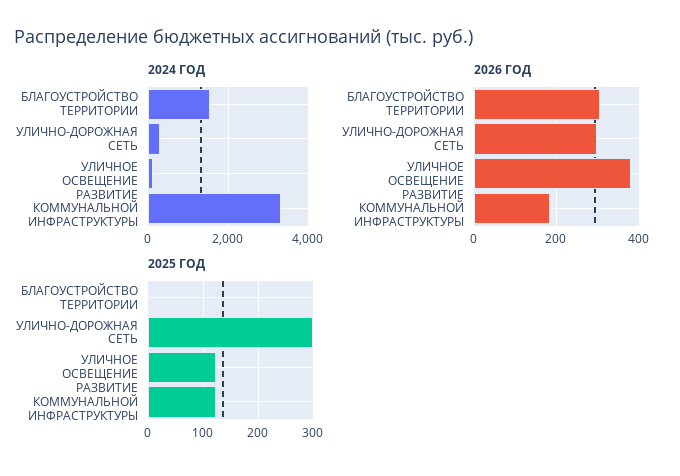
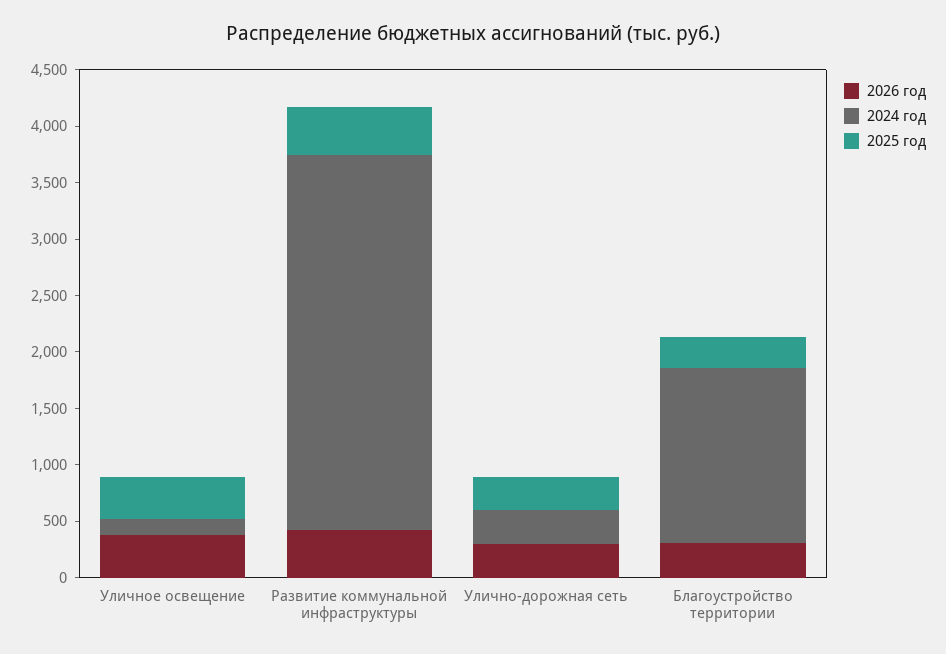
  {
    "2024 ГОД": {
      "БЛАГОУСТРОЙСТВО ТЕРРИТОРИИ": 1600,
      "УЛИЧНО-ДОРОЖНАЯ СЕТЬ": 300,
      "УЛИЧНОЕ ОСВЕЩЕНИЕ": 100,
      "РАЗВИТИЕ КОММУНАЛЬНОЙ ИНФРАСТРУКТУРЫ": 3300
    },
    "2026 ГОД": {
      "БЛАГОУСТРОЙСТВО ТЕРРИТОРИИ": 300,
      "УЛИЧНО-ДОРОЖНАЯ СЕТЬ": 300,
      "УЛИЧНОЕ ОСВЕЩЕНИЕ": 380,
-     "РАЗВИТИЕ КОММУНАЛЬНОЙ ИНФРАСТРУКТУРЫ": 180
+     "РАЗВИТИЕ КОММУНАЛЬНОЙ ИНФРАСТРУКТУРЫ": 400
    },
    "2025 ГОД": {
-     "БЛАГОУСТРОЙСТВО ТЕРРИТОРИИ": 0,
+     "БЛАГОУСТРОЙСТВО ТЕРРИТОРИИ": 300,
      "УЛИЧНО-ДОРОЖНАЯ СЕТЬ": 300,
-     "УЛИЧНОЕ ОСВЕЩЕНИЕ": 120,
+     "УЛИЧНОЕ ОСВЕЩЕНИЕ": 400,
-     "РАЗВИТИЕ КОММУНАЛЬНОЙ ИНФРАСТРУКТУРЫ": 120
+     "РАЗВИТИЕ КОММУНАЛЬНОЙ ИНФРАСТРУКТУРЫ": 400
    }
  }

